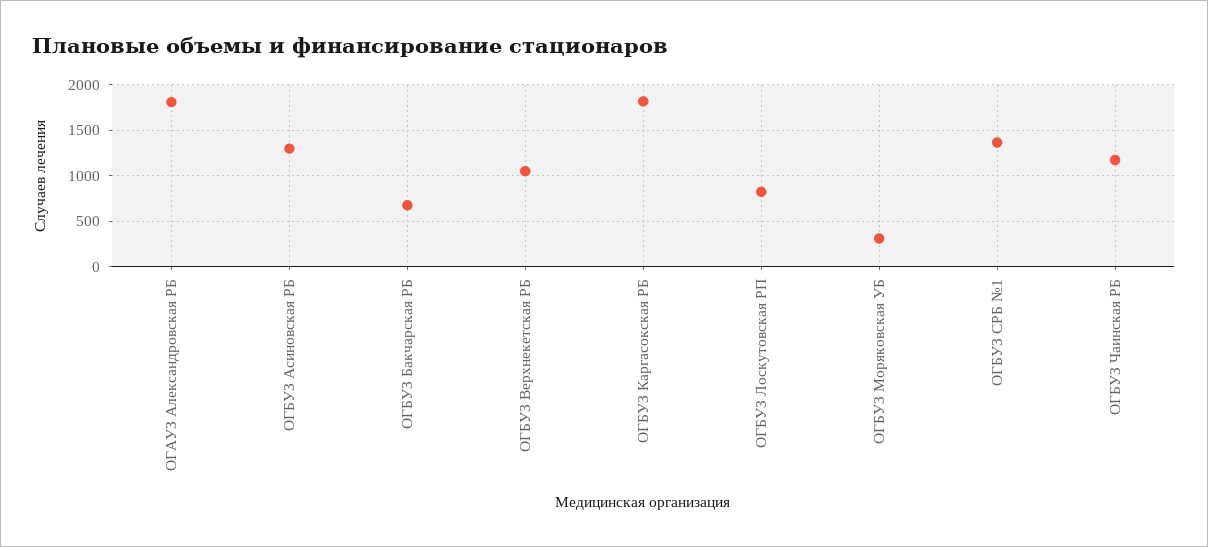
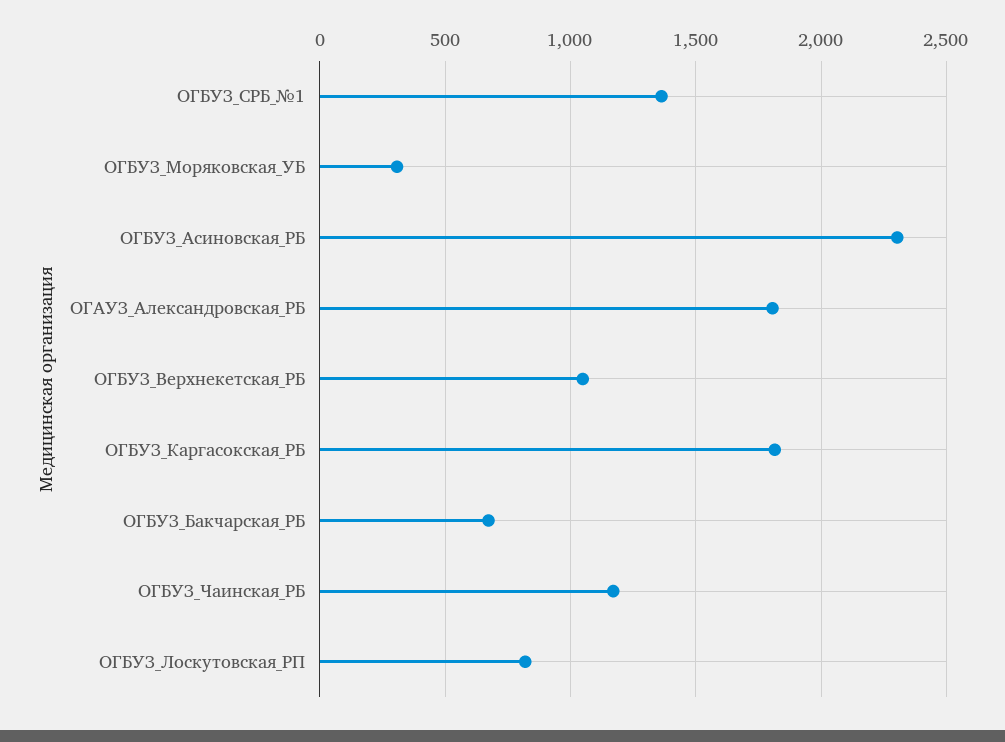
  {
    "ОГАУЗ Александровская РБ": 1800,
-   "ОГБУЗ Асиновская РБ": 1300,
+   "ОГБУЗ Асиновская РБ": 2300,
    "ОГБУЗ Бакчарская РБ": 650,
    "ОГБУЗ Верхнекетская РБ": 1050,
    "ОГБУЗ Каргасокская РБ": 1800,
    "ОГБУЗ Лоскутовская РП": 800,
    "ОГБУЗ Моряковская УБ": 300,
    "ОГБУЗ СРБ №1": 1350,
    "ОГБУЗ Чаинская РБ": 1150
  }

